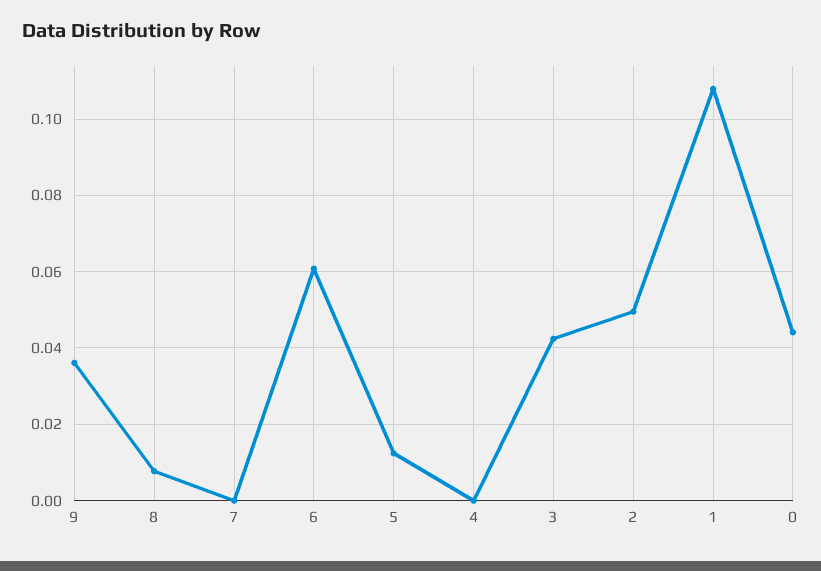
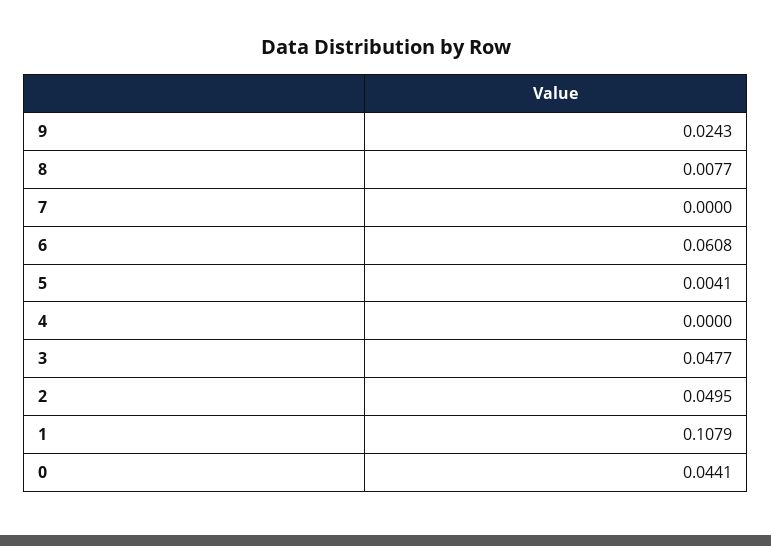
  {
-   "9": 0.036,
+   "9": 0.0243,
    "8": 0.0077,
    "7": 0,
    "6": 0.0608,
-   "5": 0.012,
+   "5": 0.0041,
    "4": 0,
-   "3": 0.042,
+   "3": 0.0477,
    "2": 0.0495,
    "1": 0.1079,
    "0": 0.0441
  }

